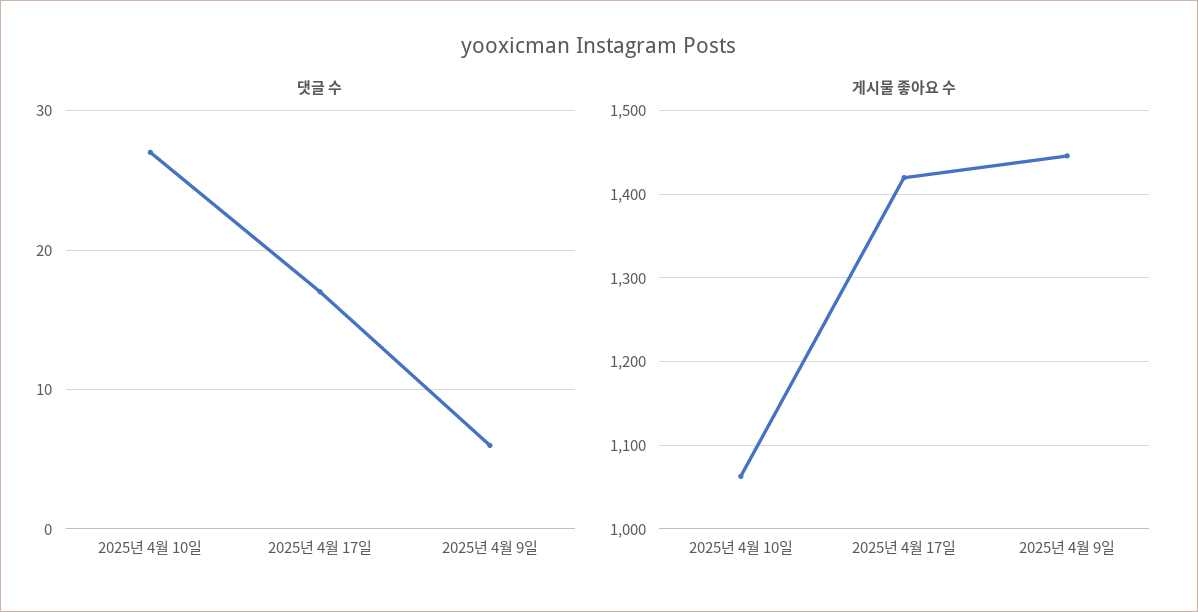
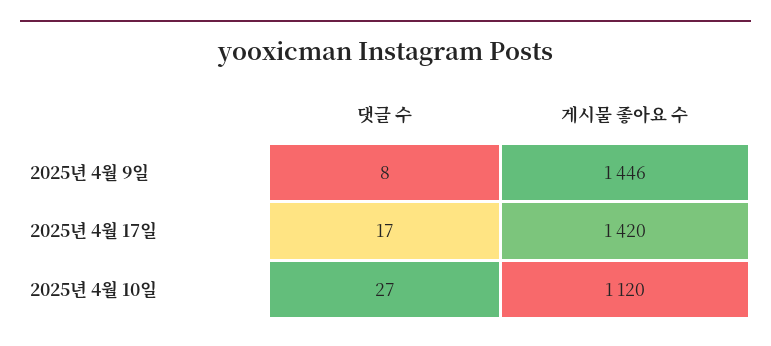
  {
    "댓글 수": {
      "2025년 4월 10일": 27,
      "2025년 4월 17일": 17,
-     "2025년 4월 9일": 6
+     "2025년 4월 9일": 8
    },
    "게시물 좋아요 수": {
-     "2025년 4월 10일": 1060,
+     "2025년 4월 10일": 1120,
      "2025년 4월 17일": 1420,
      "2025년 4월 9일": 1446
    }
  }

